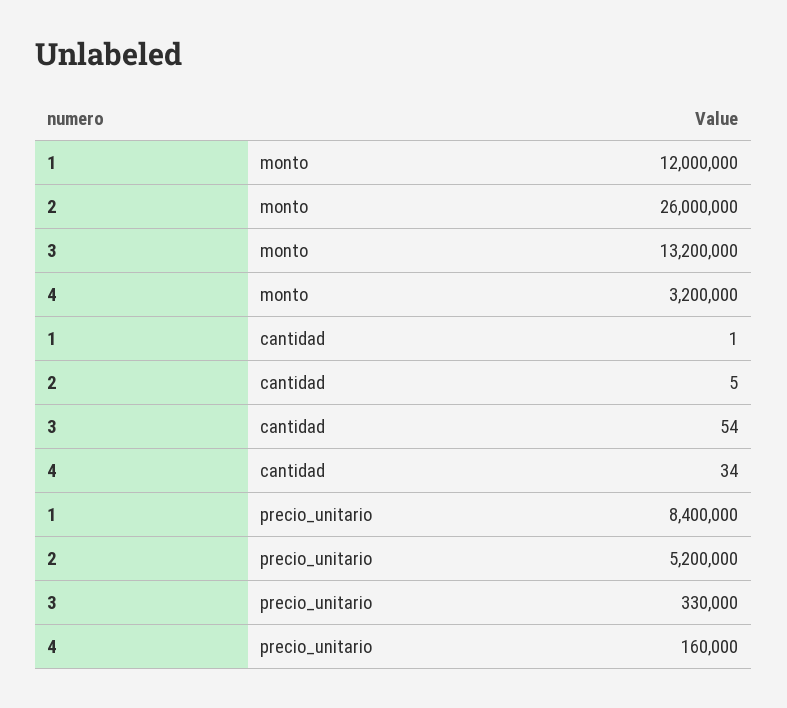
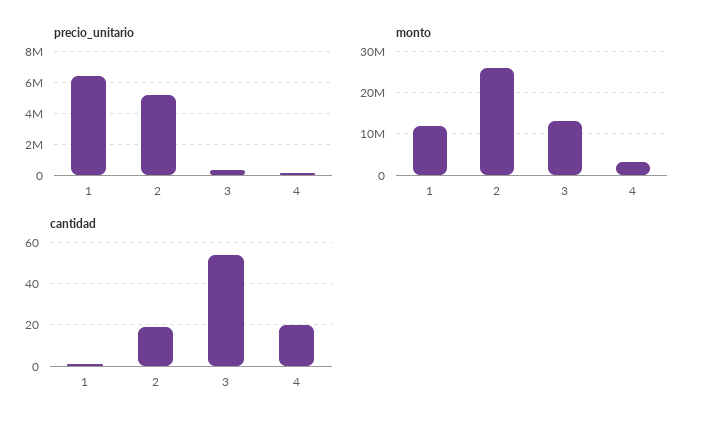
  {
    "monto": {
      "1": 12000000,
      "2": 26000000,
      "3": 13200000,
      "4": 3200000
    },
    "cantidad": {
      "1": 1,
-     "2": 5,
+     "2": 20,
      "3": 54,
-     "4": 34
+     "4": 20
    },
    "precio_unitario": {
-     "1": 8400000,
+     "1": 6500000,
      "2": 5200000,
      "3": 330000,
      "4": 160000
    }
  }

